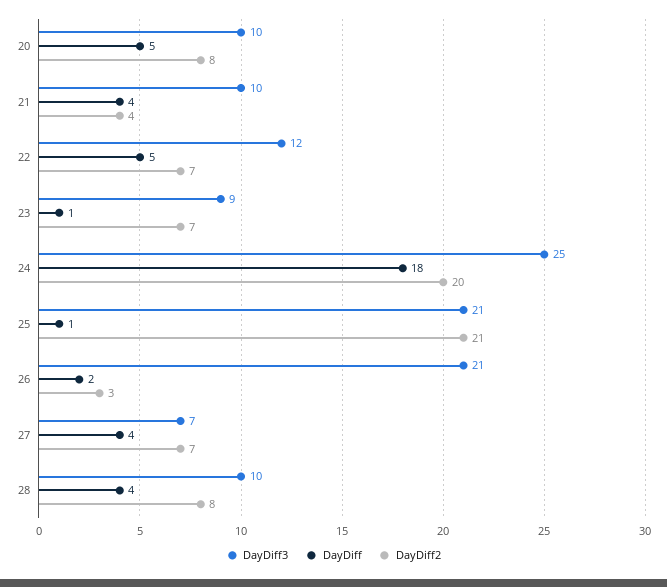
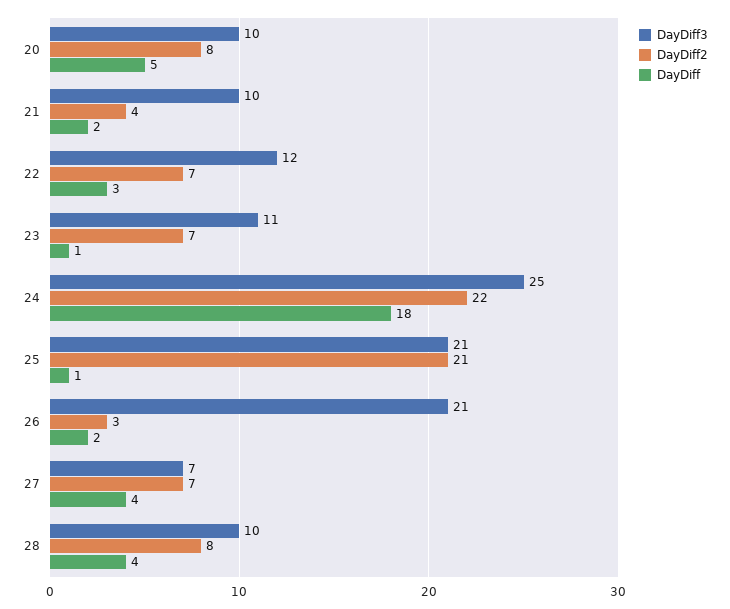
  {
    "DayDiff3": {
      "20": 10,
      "21": 10,
      "22": 12,
-     "23": 9,
+     "23": 11,
      "24": 25,
      "25": 21,
      "26": 21,
      "27": 7,
      "28": 10
    },
    "DayDiff": {
      "20": 5,
-     "21": 4,
+     "21": 2,
-     "22": 5,
+     "22": 3,
      "23": 1,
      "24": 18,
      "25": 1,
      "26": 2,
      "27": 4,
      "28": 4
    },
    "DayDiff2": {
      "20": 8,
      "21": 4,
      "22": 7,
      "23": 7,
-     "24": 20,
+     "24": 22,
      "25": 21,
      "26": 3,
      "27": 7,
      "28": 8
    }
  }

